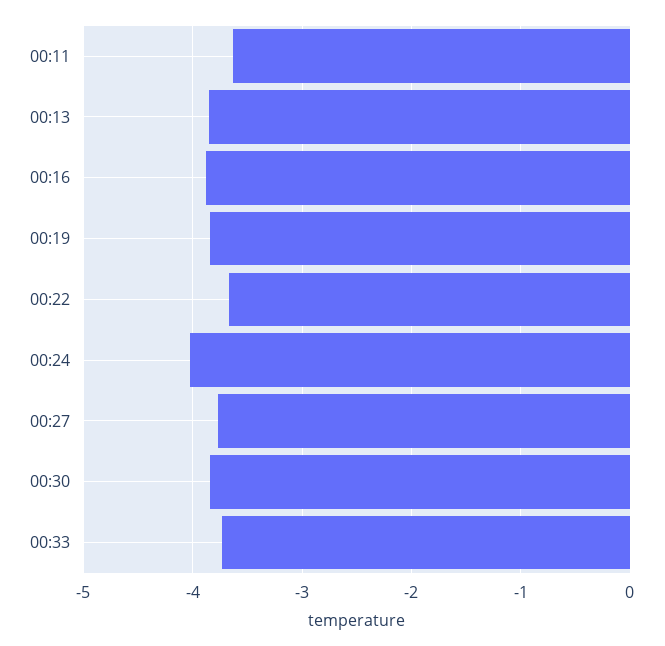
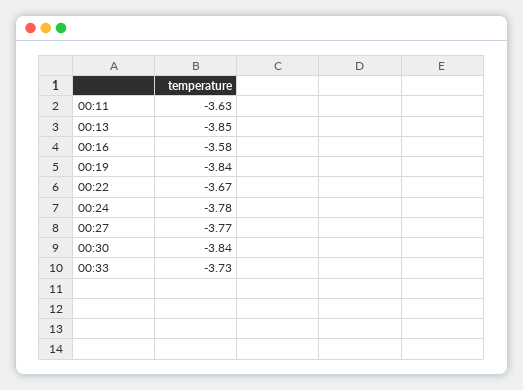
  {
    "00:11": -3.63,
    "00:13": -3.85,
-   "00:16": -3.9,
+   "00:16": -3.58,
    "00:19": -3.84,
    "00:22": -3.67,
-   "00:24": -4,
+   "00:24": -3.78,
    "00:27": -3.77,
    "00:30": -3.84,
    "00:33": -3.73
  }

